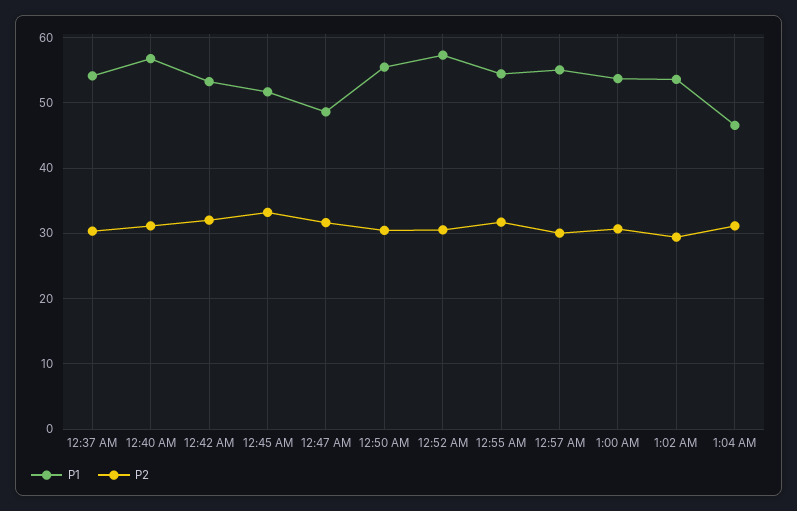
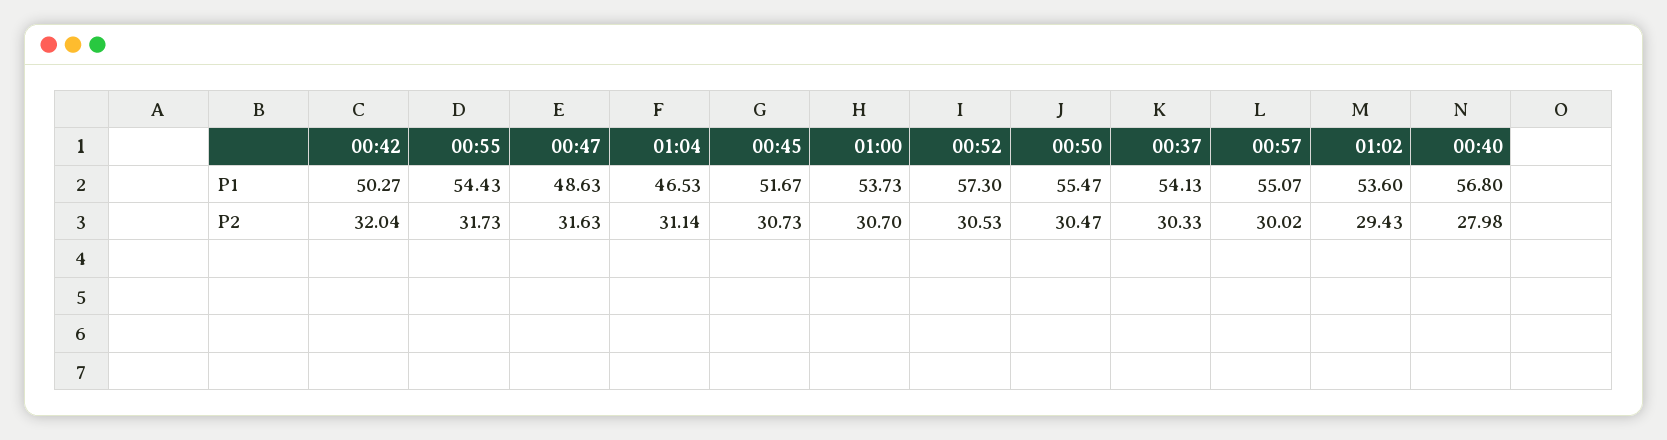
  {
    "P1": {
      "12:37 AM": 54.13,
      "12:40 AM": 56.8,
-     "12:42 AM": 53,
+     "12:42 AM": 50.27,
      "12:45 AM": 51.67,
      "12:47 AM": 48.63,
      "12:50 AM": 55.47,
      "12:52 AM": 57.3,
      "12:55 AM": 54.43,
      "12:57 AM": 55.07,
      "1:00 AM": 53.73,
      "1:02 AM": 53.6,
      "1:04 AM": 46.53
    },
    "P2": {
      "12:37 AM": 30.33,
-     "12:40 AM": 31,
+     "12:40 AM": 27.98,
      "12:42 AM": 32.04,
-     "12:45 AM": 33,
+     "12:45 AM": 30.73,
      "12:47 AM": 31.63,
      "12:50 AM": 30.47,
      "12:52 AM": 30.53,
      "12:55 AM": 31.73,
      "12:57 AM": 30.02,
      "1:00 AM": 30.7,
      "1:02 AM": 29.43,
      "1:04 AM": 31.14
    }
  }

